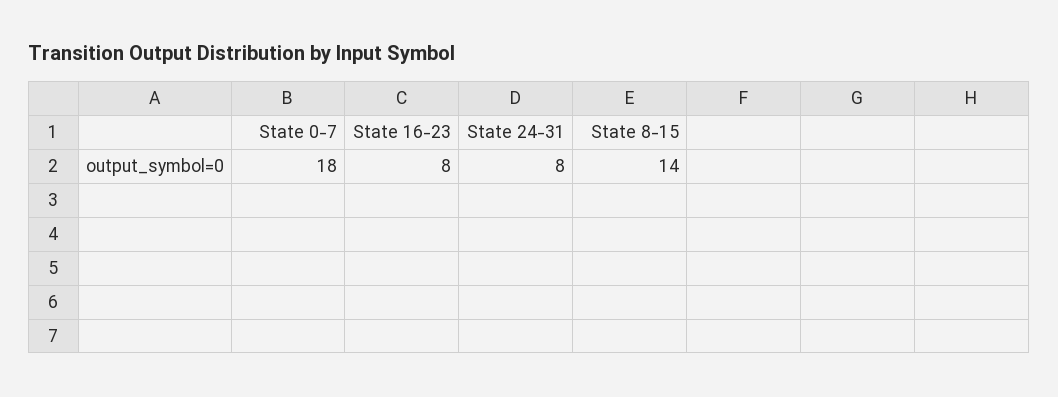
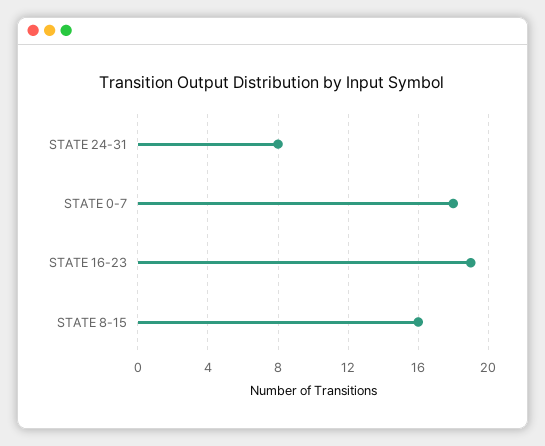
  {
    "State 0-7": 18,
-   "State 16-23": 8,
+   "State 16-23": 19,
    "State 24-31": 8,
-   "State 8-15": 14
+   "State 8-15": 16
  }

